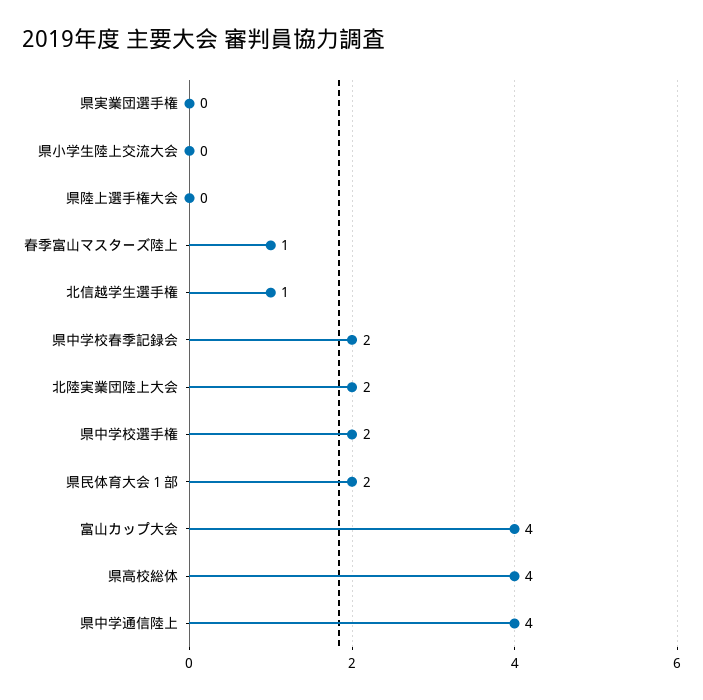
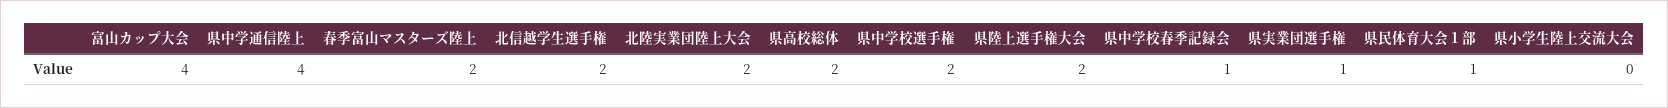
  {
-   "県実業団選手権": 0,
+   "県実業団選手権": 1,
    "県小学生陸上交流大会": 0,
-   "県陸上選手権大会": 0,
+   "県陸上選手権大会": 2,
-   "春季富山マスターズ陸上": 1,
+   "春季富山マスターズ陸上": 2,
-   "北信越学生選手権": 1,
+   "北信越学生選手権": 2,
-   "県中学校春季記録会": 2,
+   "県中学校春季記録会": 1,
    "北陸実業団陸上大会": 2,
    "県中学校選手権": 2,
-   "県民体育大会１部": 2,
+   "県民体育大会１部": 1,
    "富山カップ大会": 4,
-   "県高校総体": 4,
+   "県高校総体": 2,
    "県中学通信陸上": 4
  }

